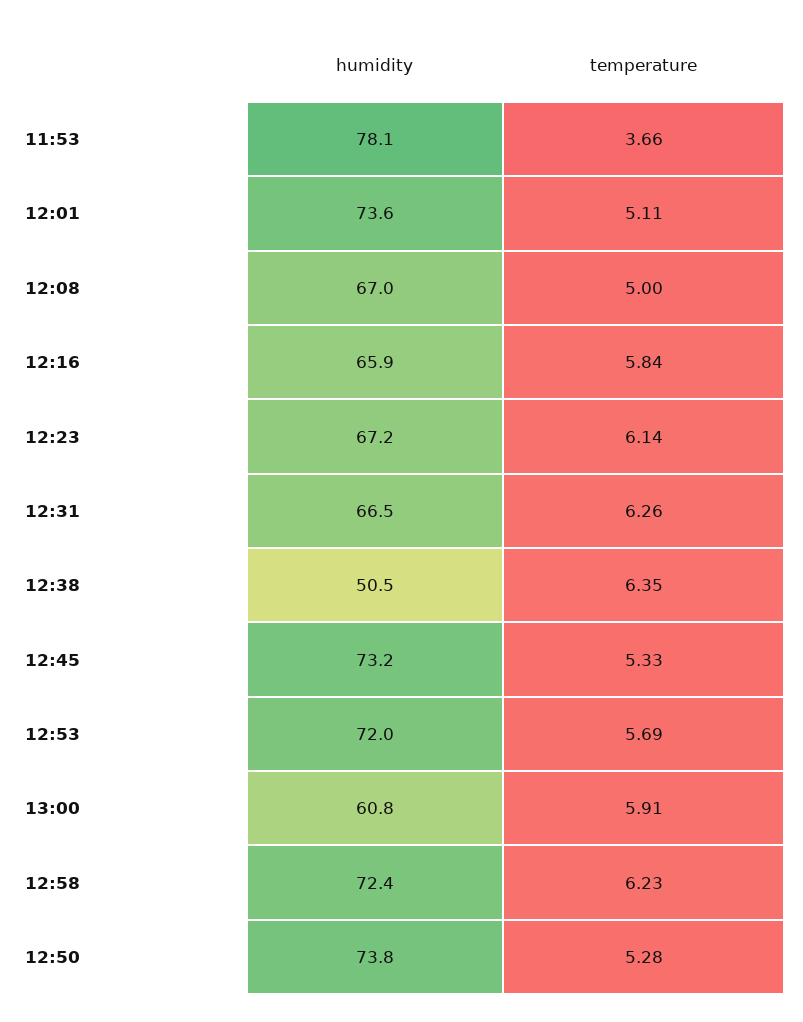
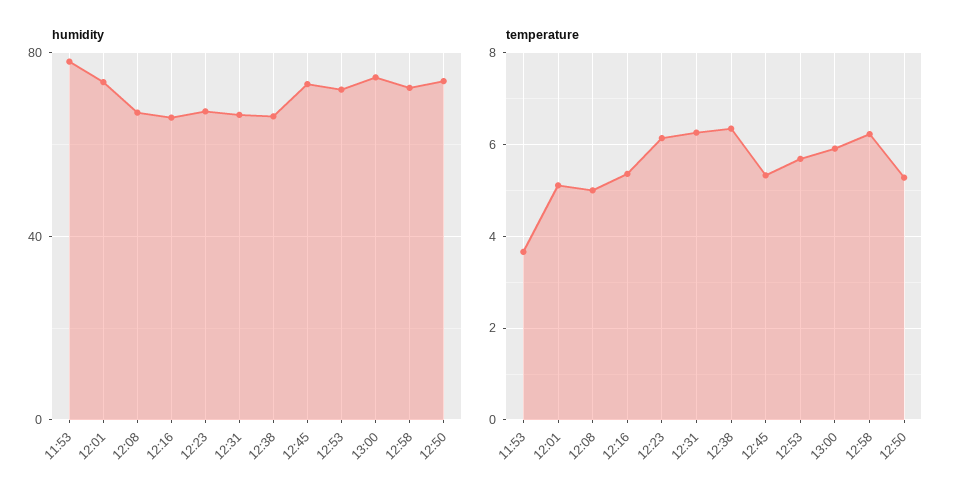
  {
    "humidity": {
      "11:53": 78.1,
      "12:01": 73.6,
      "12:08": 67,
      "12:16": 65.9,
      "12:23": 67.2,
      "12:31": 66.5,
-     "12:38": 50.5,
+     "12:38": 65,
      "12:45": 73.2,
      "12:53": 72,
-     "13:00": 60.8,
+     "13:00": 75,
      "12:58": 72.4,
      "12:50": 73.8
    },
    "temperature": {
      "11:53": 3.66,
      "12:01": 5.11,
      "12:08": 5,
-     "12:16": 5.84,
+     "12:16": 5.4,
      "12:23": 6.14,
      "12:31": 6.26,
      "12:38": 6.35,
      "12:45": 5.33,
      "12:53": 5.69,
      "13:00": 5.91,
      "12:58": 6.23,
      "12:50": 5.28
    }
  }

